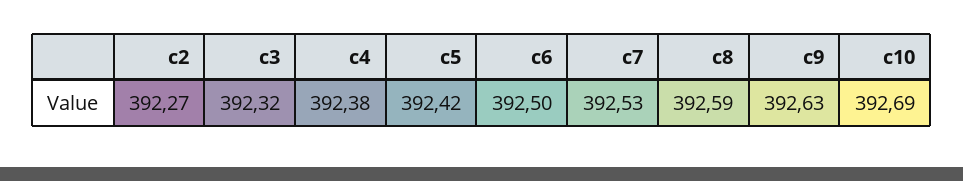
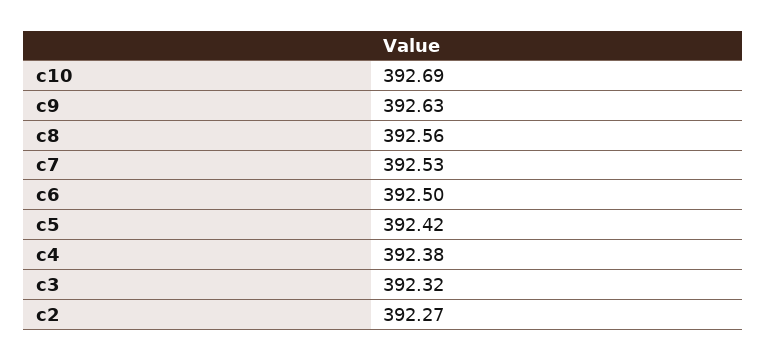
  {
    "c2": 392.27,
    "c3": 392.32,
    "c4": 392.38,
    "c5": 392.42,
    "c6": 392.5,
    "c7": 392.53,
-   "c8": 392.59,
+   "c8": 392.56,
    "c9": 392.63,
    "c10": 392.69
  }

